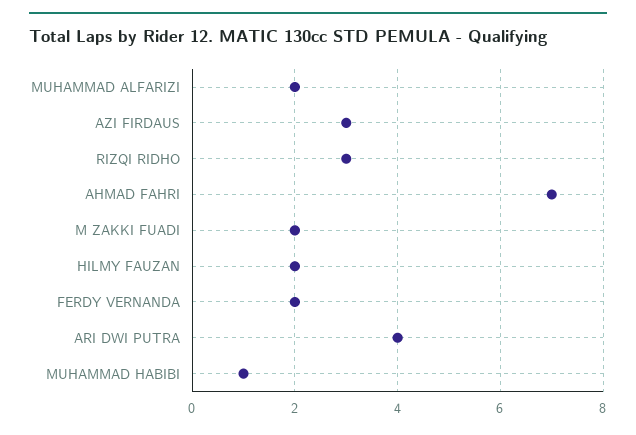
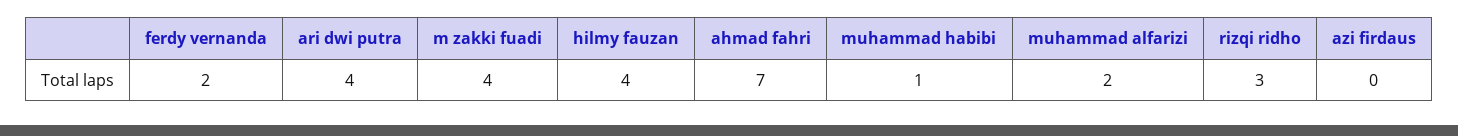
  {
    "MUHAMMAD ALFARIZI": 2,
-   "AZI FIRDAUS": 3,
+   "AZI FIRDAUS": 0,
    "RIZQI RIDHO": 3,
    "AHMAD FAHRI": 7,
-   "M ZAKKI FUADI": 2,
+   "M ZAKKI FUADI": 4,
-   "HILMY FAUZAN": 2,
+   "HILMY FAUZAN": 4,
    "FERDY VERNANDA": 2,
    "ARI DWI PUTRA": 4,
    "MUHAMMAD HABIBI": 1
  }

